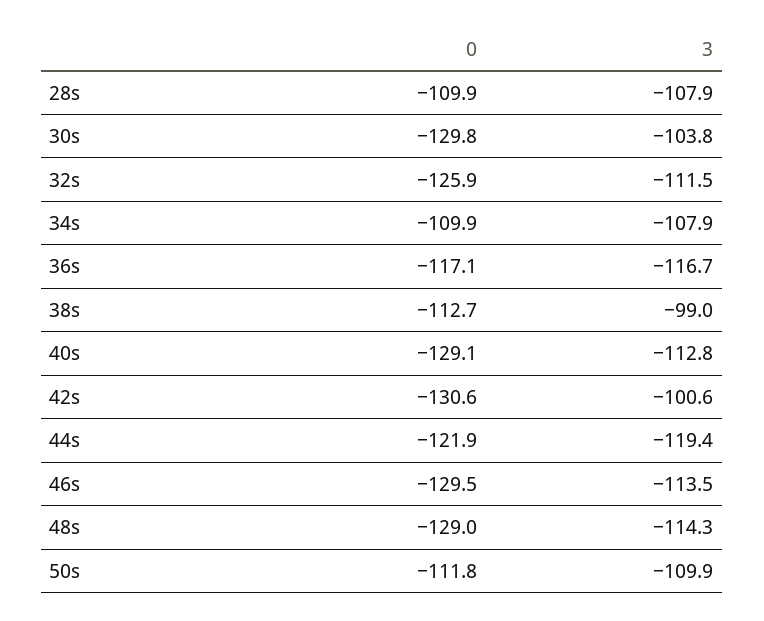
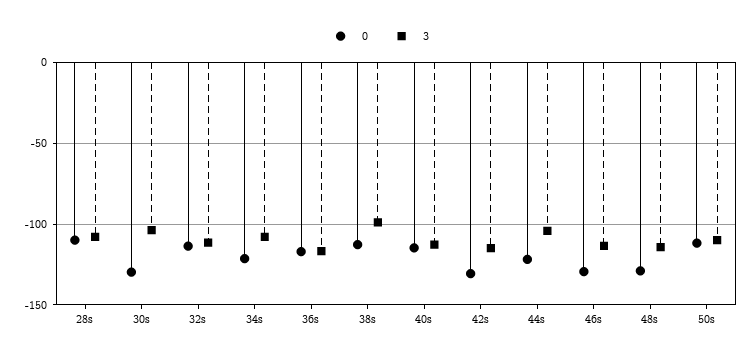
  {
    "0": {
      "28s": -109.9,
      "30s": -129.8,
-     "32s": -125.9,
+     "32s": -115,
-     "34s": -109.9,
+     "34s": -120,
      "36s": -117.1,
      "38s": -112.7,
-     "40s": -129.1,
+     "40s": -115,
      "42s": -130.6,
      "44s": -121.9,
      "46s": -129.5,
      "48s": -129,
      "50s": -111.8
    },
    "3": {
      "28s": -107.9,
      "30s": -103.8,
      "32s": -111.5,
      "34s": -107.9,
      "36s": -116.7,
      "38s": -99,
      "40s": -112.8,
-     "42s": -100.6,
+     "42s": -115,
-     "44s": -119.4,
+     "44s": -105,
      "46s": -113.5,
      "48s": -114.3,
      "50s": -109.9
    }
  }

